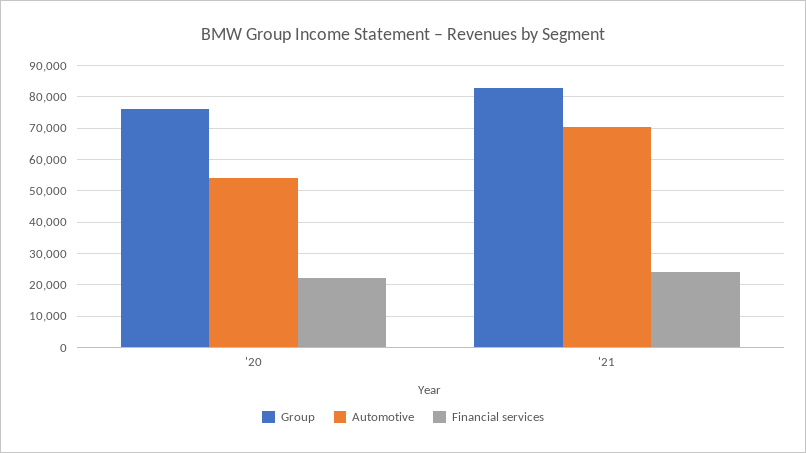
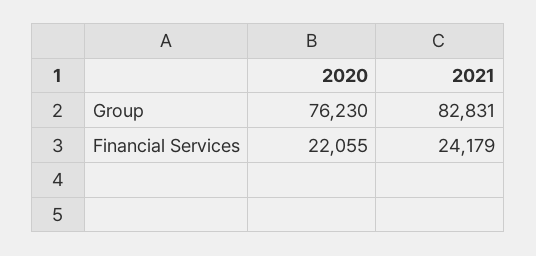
  {
    "Group": {
      "'20": 76230,
      "'21": 82831
    },
-   "Automotive": {
-     "'20": 54000,
-     "'21": 70000
-   },
    "Financial services": {
      "'20": 22055,
      "'21": 24179
    }
  }

